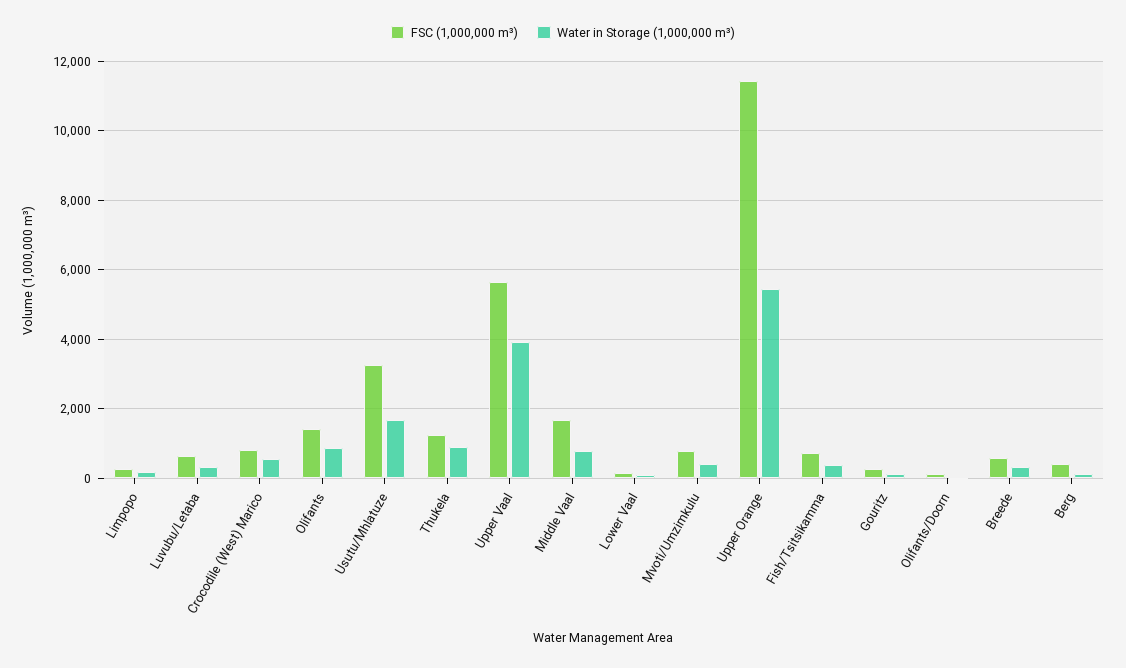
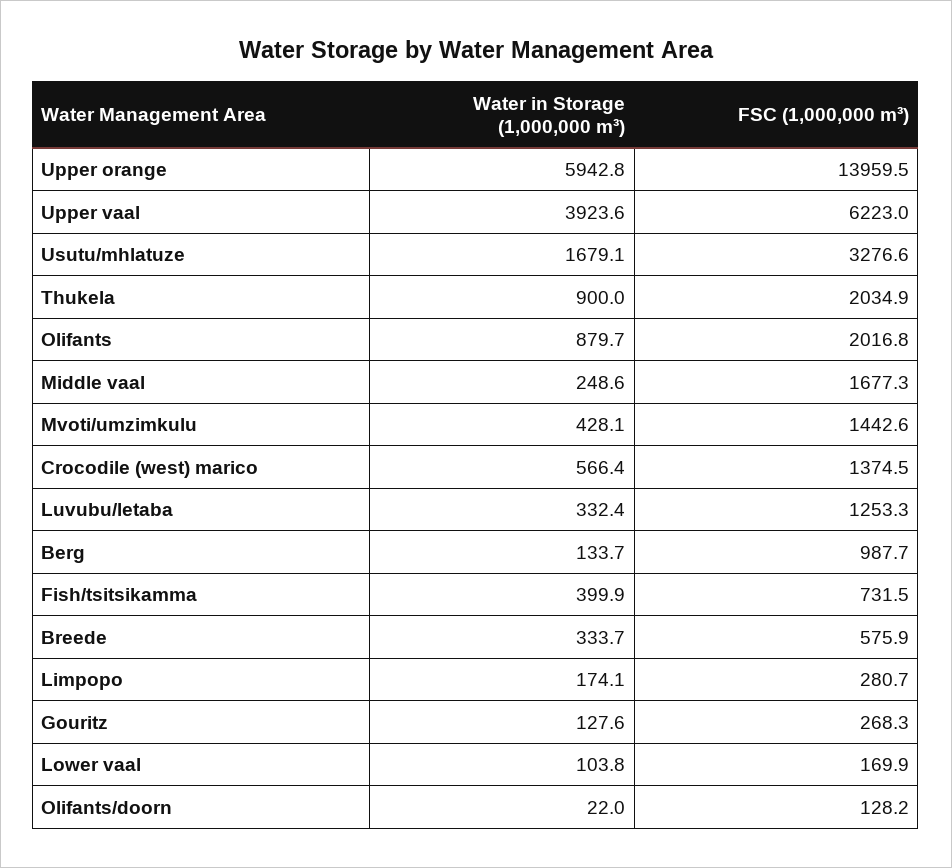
  {
    "FSC (1,000,000 m³)": {
      "Limpopo": 280.7,
-     "Luvubu/Letaba": 600,
+     "Luvubu/Letaba": 1253.3,
-     "Crocodile (West) Marico": 800,
+     "Crocodile (West) Marico": 1374.5,
-     "Olifants": 1400,
+     "Olifants": 2016.8,
      "Usutu/Mhlatuze": 3276.6,
-     "Thukela": 1200,
+     "Thukela": 2034.9,
-     "Upper Vaal": 5600,
+     "Upper Vaal": 6223,
      "Middle Vaal": 1677.3,
      "Lower Vaal": 169.9,
-     "Mvoti/Umzimkulu": 800,
+     "Mvoti/Umzimkulu": 1442.6,
-     "Upper Orange": 11400,
+     "Upper Orange": 13959.5,
      "Fish/Tsitsikamma": 731.5,
      "Gouritz": 268.3,
      "Olifants/Doorn": 128.2,
      "Breede": 575.9,
-     "Berg": 400
+     "Berg": 987.7
    },
    "Water in Storage (1,000,000 m³)": {
      "Limpopo": 174.1,
      "Luvubu/Letaba": 332.4,
      "Crocodile (West) Marico": 566.4,
      "Olifants": 879.7,
      "Usutu/Mhlatuze": 1679.1,
      "Thukela": 900,
      "Upper Vaal": 3923.6,
-     "Middle Vaal": 800,
+     "Middle Vaal": 248.6,
      "Lower Vaal": 103.8,
      "Mvoti/Umzimkulu": 428.1,
-     "Upper Orange": 5400,
+     "Upper Orange": 5942.8,
      "Fish/Tsitsikamma": 399.9,
      "Gouritz": 127.6,
      "Olifants/Doorn": 22,
      "Breede": 333.7,
      "Berg": 133.7
    }
  }

